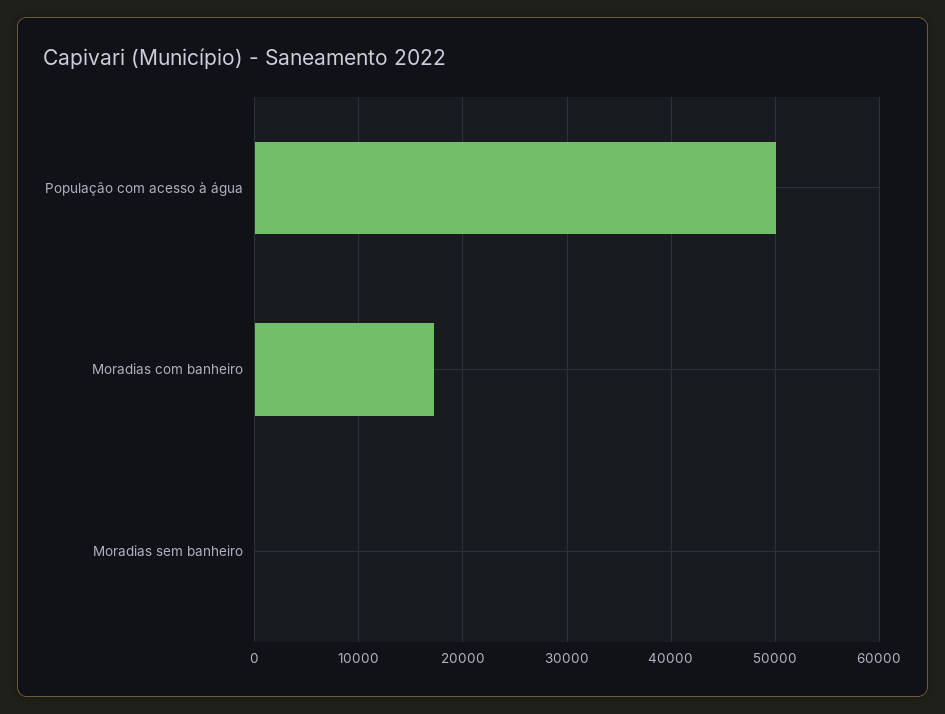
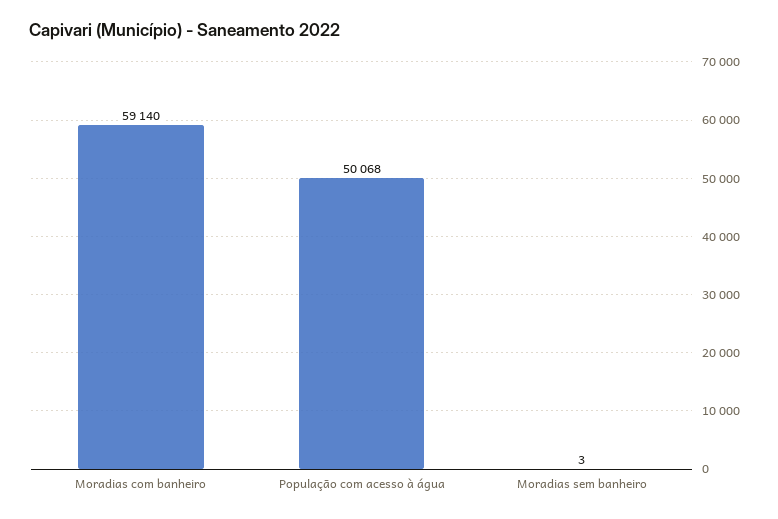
  {
    "População com acesso à água": 50068,
-   "Moradias com banheiro": 17000,
+   "Moradias com banheiro": 59140,
    "Moradias sem banheiro": 3
  }

